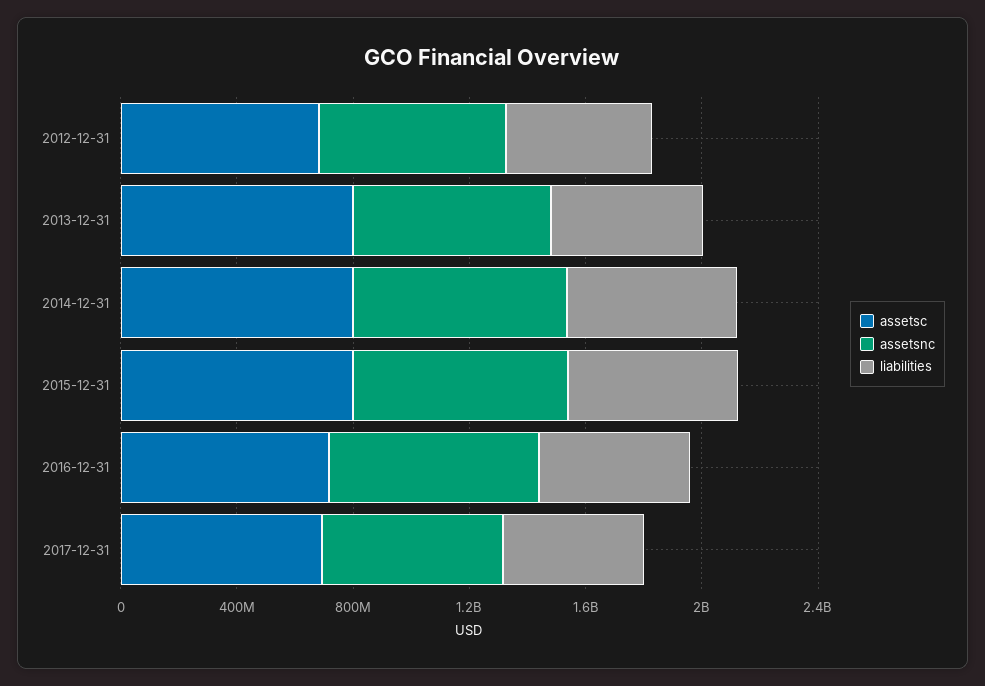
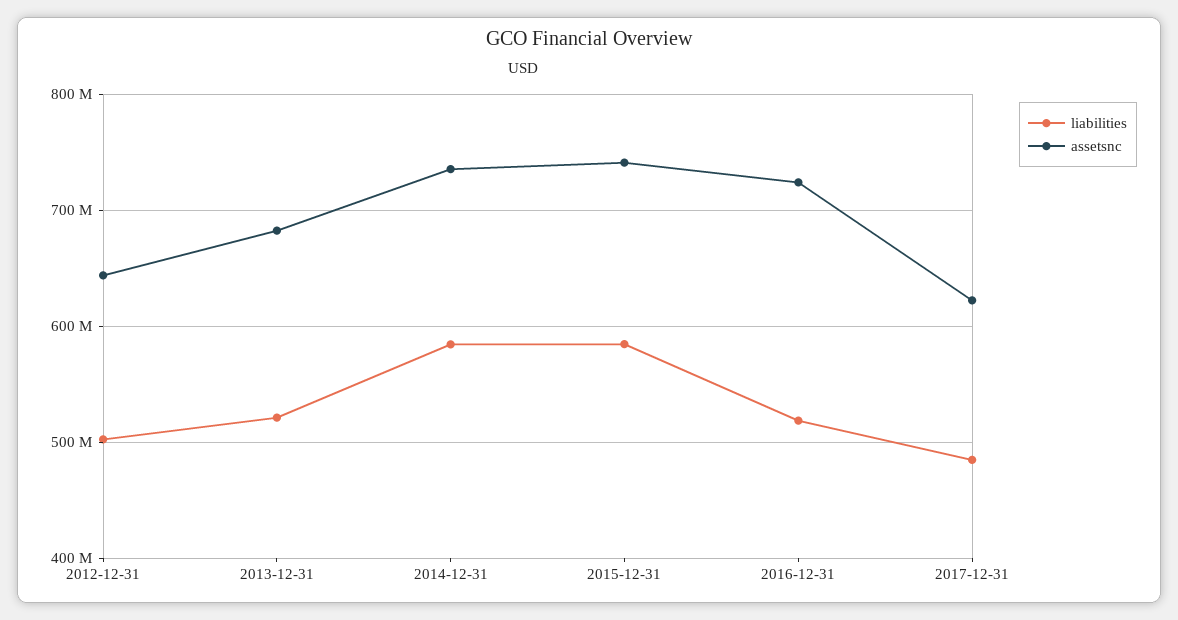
  {
-   "assetsc": {
-     "2012-12-31": 700000000,
-     "2013-12-31": 800000000,
-     "2014-12-31": 800000000,
-     "2015-12-31": 800000000,
-     "2016-12-31": 700000000,
-     "2017-12-31": 700000000
-   },
    "assetsnc": {
      "2012-12-31": 640000000,
      "2013-12-31": 680000000,
      "2014-12-31": 740000000,
      "2015-12-31": 740000000,
      "2016-12-31": 720000000,
      "2017-12-31": 620000000
    },
    "liabilities": {
      "2012-12-31": 500000000,
      "2013-12-31": 520000000,
      "2014-12-31": 580000000,
      "2015-12-31": 580000000,
      "2016-12-31": 520000000,
      "2017-12-31": 480000000
    }
  }

